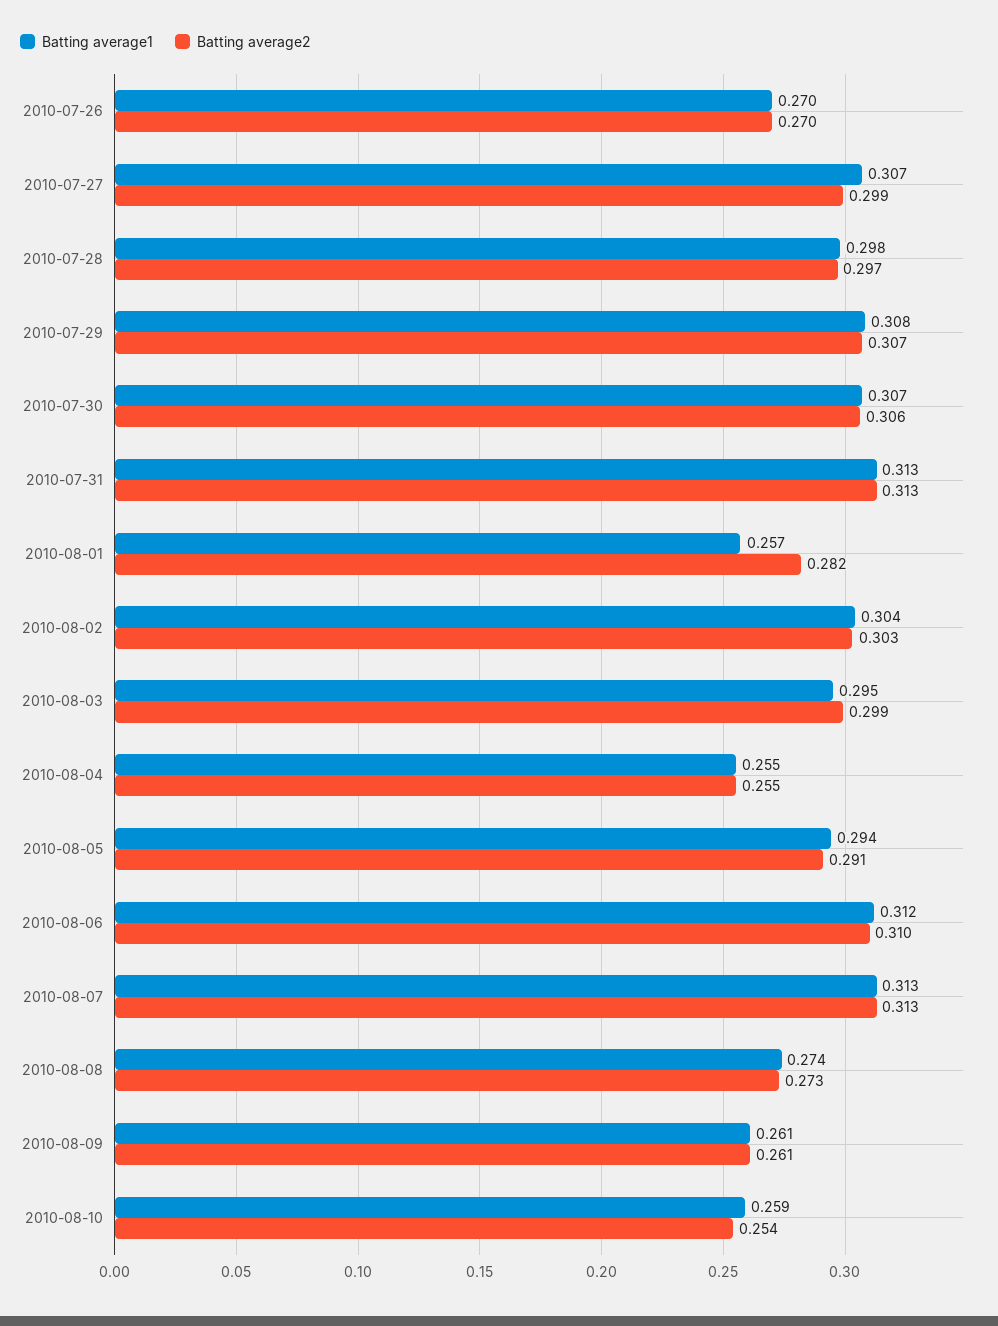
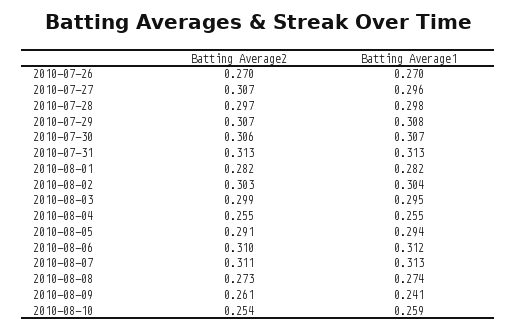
  {
    "Batting average1": {
      "2010-07-26": 0.27,
-     "2010-07-27": 0.307,
+     "2010-07-27": 0.296,
      "2010-07-28": 0.298,
      "2010-07-29": 0.308,
      "2010-07-30": 0.307,
      "2010-07-31": 0.313,
-     "2010-08-01": 0.257,
+     "2010-08-01": 0.282,
      "2010-08-02": 0.304,
      "2010-08-03": 0.295,
      "2010-08-04": 0.255,
      "2010-08-05": 0.294,
      "2010-08-06": 0.312,
      "2010-08-07": 0.313,
      "2010-08-08": 0.274,
-     "2010-08-09": 0.261,
+     "2010-08-09": 0.241,
      "2010-08-10": 0.259
    },
    "Batting average2": {
      "2010-07-26": 0.27,
-     "2010-07-27": 0.299,
+     "2010-07-27": 0.307,
      "2010-07-28": 0.297,
      "2010-07-29": 0.307,
      "2010-07-30": 0.306,
      "2010-07-31": 0.313,
      "2010-08-01": 0.282,
      "2010-08-02": 0.303,
      "2010-08-03": 0.299,
      "2010-08-04": 0.255,
      "2010-08-05": 0.291,
      "2010-08-06": 0.31,
-     "2010-08-07": 0.313,
+     "2010-08-07": 0.311,
      "2010-08-08": 0.273,
      "2010-08-09": 0.261,
      "2010-08-10": 0.254
    }
  }

